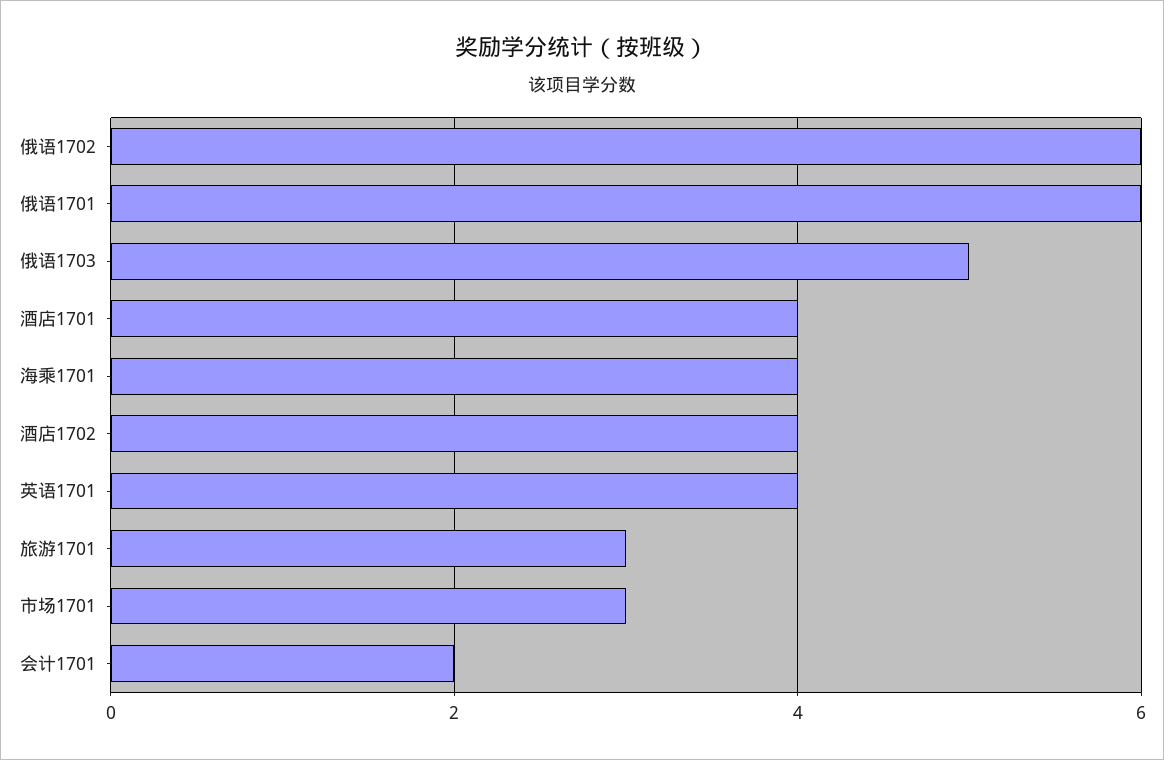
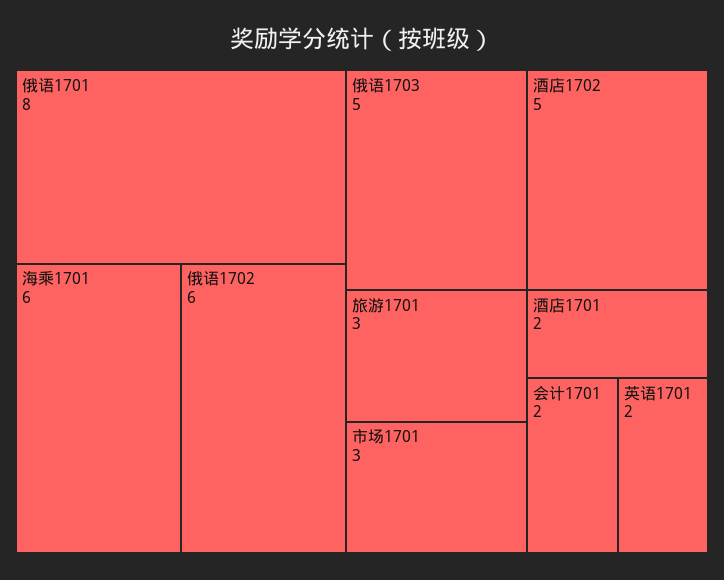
  {
    "俄语1702": 6,
-   "俄语1701": 6,
+   "俄语1701": 8,
    "俄语1703": 5,
-   "酒店1701": 4,
+   "酒店1701": 2,
-   "海乘1701": 4,
+   "海乘1701": 6,
-   "酒店1702": 4,
+   "酒店1702": 5,
-   "英语1701": 4,
+   "英语1701": 2,
    "旅游1701": 3,
    "市场1701": 3,
    "会计1701": 2
  }

